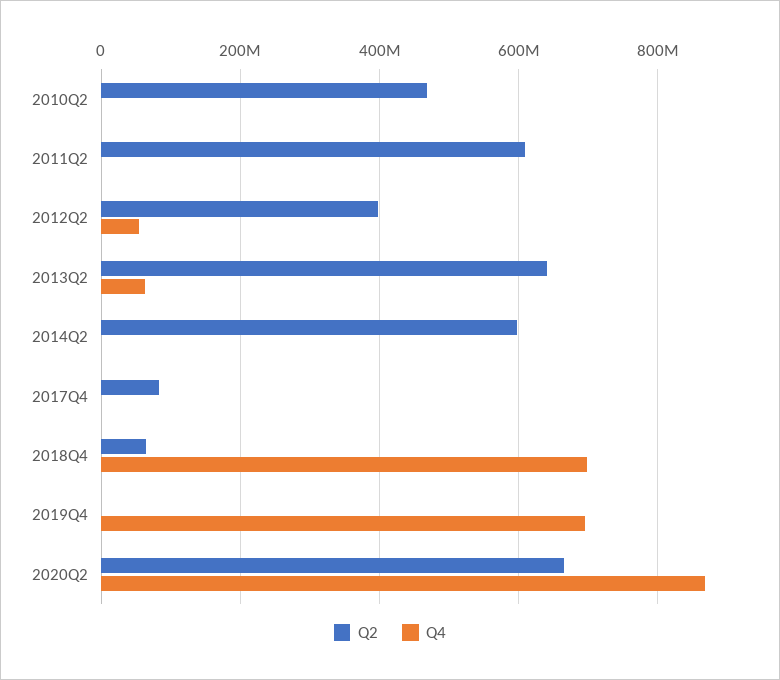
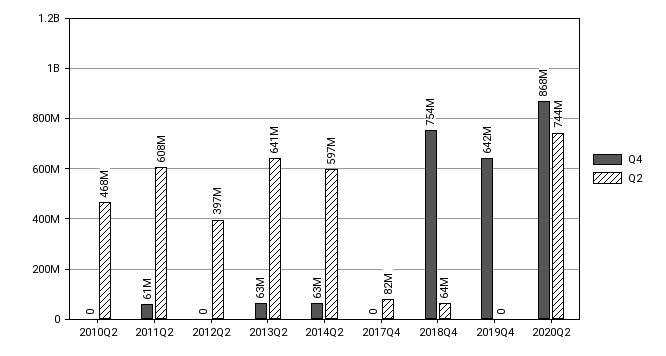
  {
    "Q2": {
      "2010Q2": 468000000,
      "2011Q2": 608000000,
      "2012Q2": 397000000,
      "2013Q2": 641000000,
      "2014Q2": 597000000,
      "2017Q4": 82000000,
      "2018Q4": 64000000,
      "2019Q4": 0,
-     "2020Q2": 660000000
+     "2020Q2": 744000000
    },
    "Q4": {
      "2010Q2": 0,
-     "2011Q2": 0,
+     "2011Q2": 61000000,
-     "2012Q2": 60000000,
+     "2012Q2": 0,
      "2013Q2": 63000000,
-     "2014Q2": 0,
+     "2014Q2": 63000000,
      "2017Q4": 0,
-     "2018Q4": 700000000,
+     "2018Q4": 754000000,
-     "2019Q4": 700000000,
+     "2019Q4": 642000000,
      "2020Q2": 868000000
    }
  }

